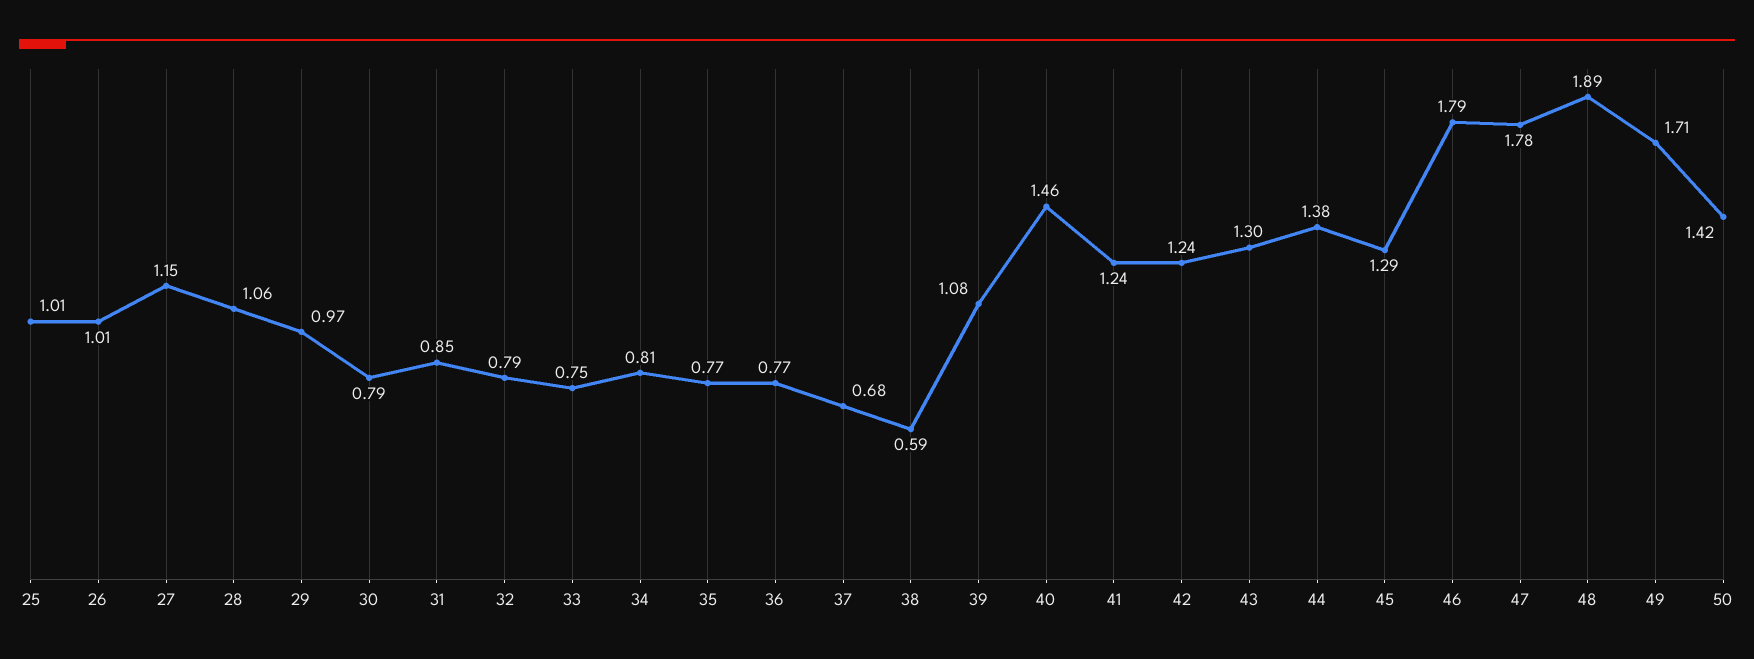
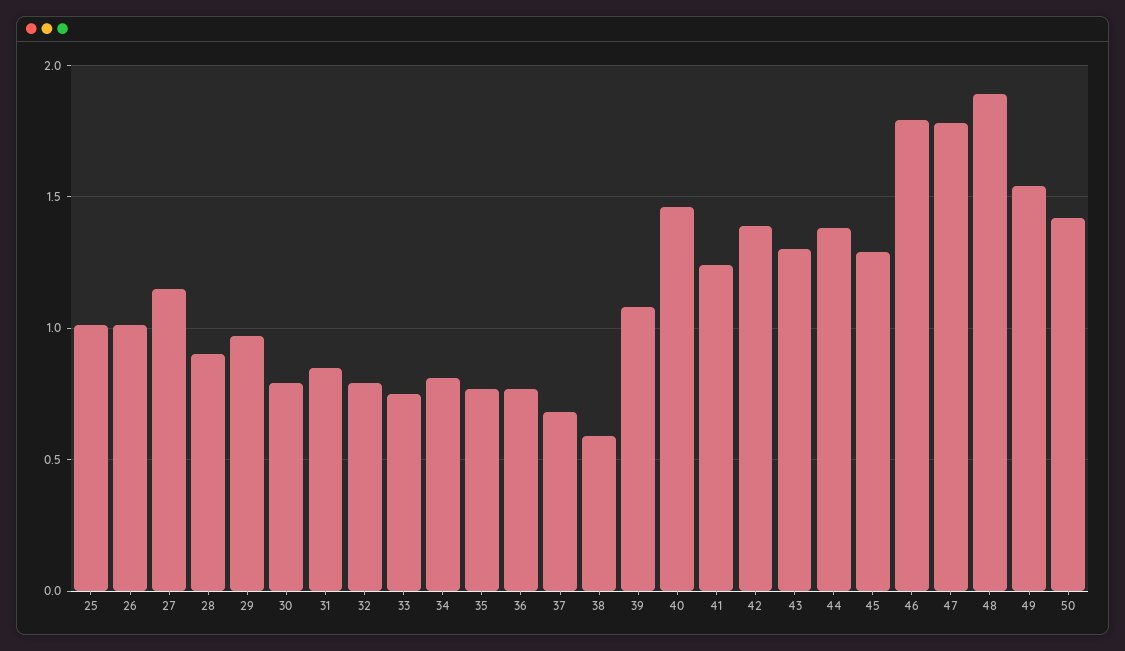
  {
    "25": 1.01,
    "26": 1.01,
    "27": 1.15,
-   "28": 1.06,
+   "28": 0.9,
    "29": 0.97,
    "30": 0.79,
    "31": 0.85,
    "32": 0.79,
    "33": 0.75,
    "34": 0.81,
    "35": 0.77,
    "36": 0.77,
    "37": 0.68,
    "38": 0.59,
    "39": 1.08,
    "40": 1.46,
    "41": 1.24,
-   "42": 1.24,
+   "42": 1.4,
    "43": 1.3,
    "44": 1.38,
    "45": 1.29,
    "46": 1.79,
    "47": 1.78,
    "48": 1.89,
-   "49": 1.71,
+   "49": 1.55,
    "50": 1.42
  }

